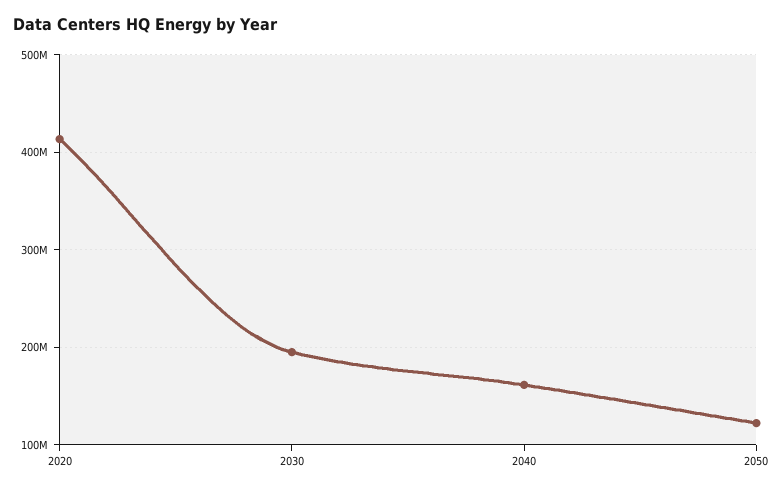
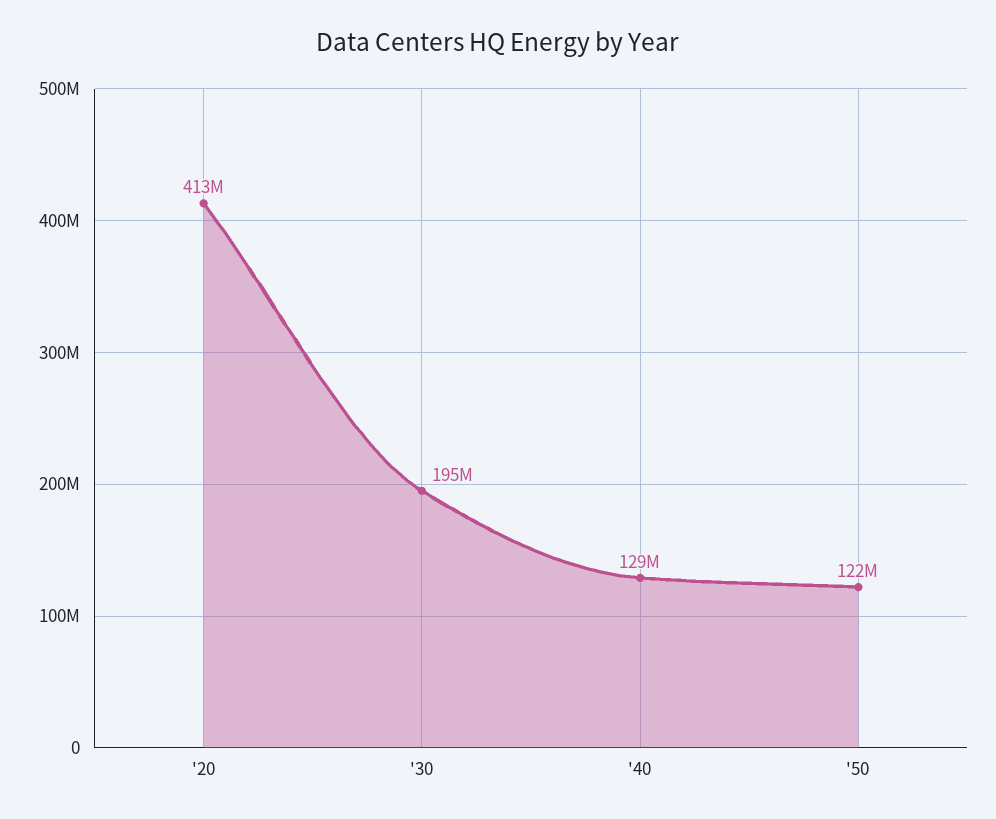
  {
    "2020": 413000000,
    "2030": 195000000,
-   "2040": 160000000,
+   "2040": 129000000,
    "2050": 122000000
  }

